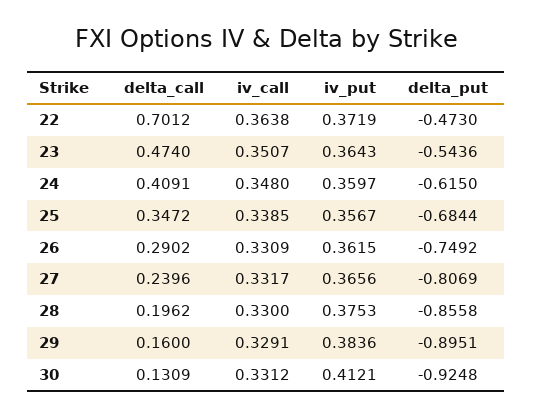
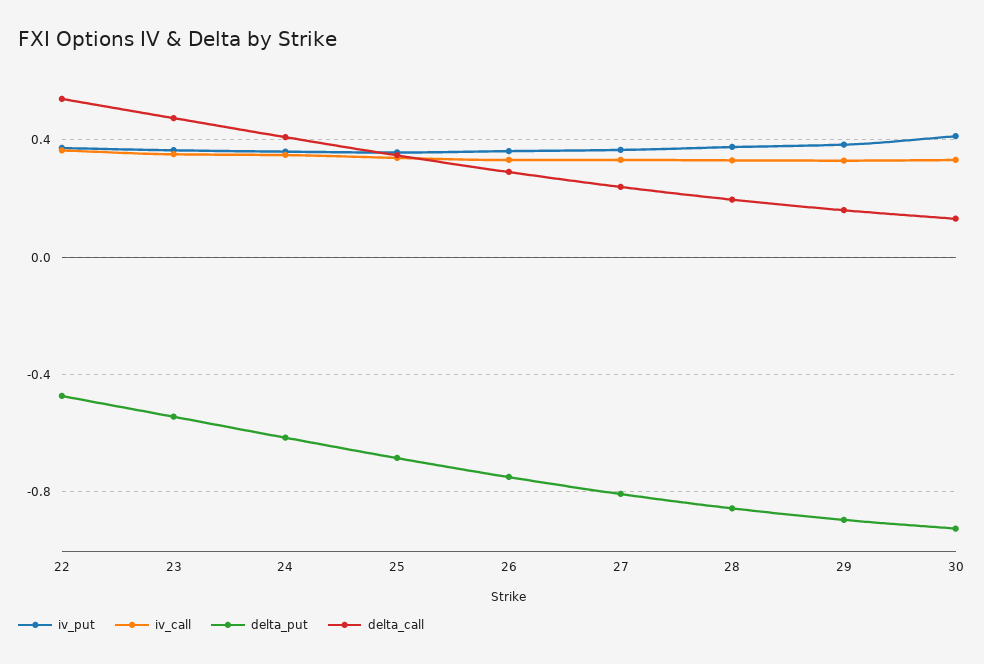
  {
    "delta_call": {
-     "22": 0.7012,
+     "22": 0.55,
      "23": 0.474,
      "24": 0.4091,
      "25": 0.3472,
      "26": 0.2902,
      "27": 0.2396,
      "28": 0.1962,
      "29": 0.16,
      "30": 0.1309
    },
    "iv_call": {
      "22": 0.3638,
      "23": 0.3507,
      "24": 0.348,
      "25": 0.3385,
      "26": 0.3309,
      "27": 0.3317,
      "28": 0.33,
      "29": 0.3291,
      "30": 0.3312
    },
    "iv_put": {
      "22": 0.3719,
      "23": 0.3643,
      "24": 0.3597,
      "25": 0.3567,
      "26": 0.3615,
      "27": 0.3656,
      "28": 0.3753,
      "29": 0.3836,
      "30": 0.4121
    },
    "delta_put": {
      "22": -0.473,
      "23": -0.5436,
      "24": -0.615,
      "25": -0.6844,
      "26": -0.7492,
      "27": -0.8069,
      "28": -0.8558,
      "29": -0.8951,
      "30": -0.9248
    }
  }

